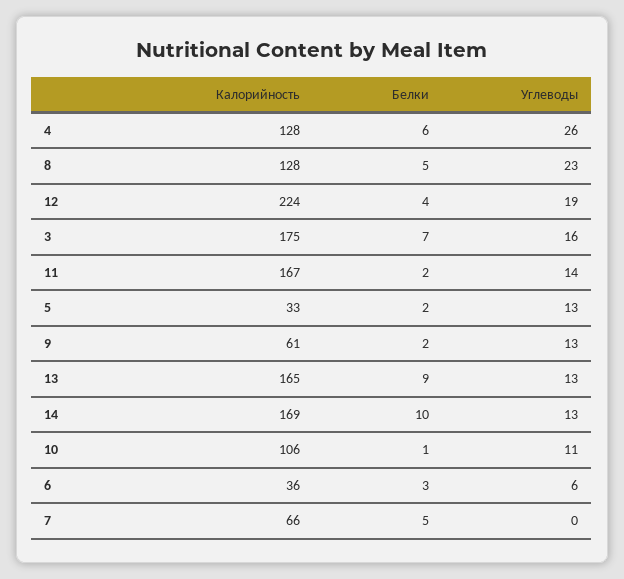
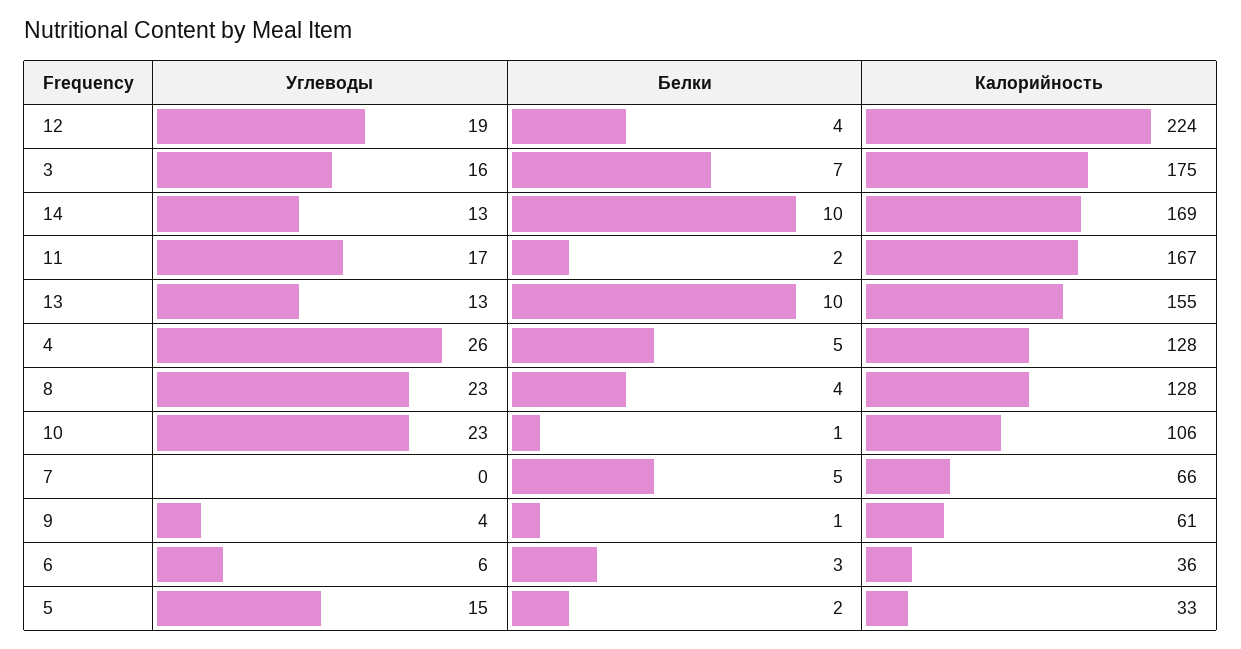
  {
    "Калорийность": {
      "4": 128,
      "8": 128,
      "12": 224,
      "3": 175,
      "11": 167,
      "5": 33,
      "9": 61,
-     "13": 165,
+     "13": 155,
      "14": 169,
      "10": 106,
      "6": 36,
      "7": 66
    },
    "Белки": {
-     "4": 6,
+     "4": 5,
-     "8": 5,
+     "8": 4,
      "12": 4,
      "3": 7,
      "11": 2,
      "5": 2,
-     "9": 2,
+     "9": 1,
-     "13": 9,
+     "13": 10,
      "14": 10,
      "10": 1,
      "6": 3,
      "7": 5
    },
    "Углеводы": {
      "4": 26,
      "8": 23,
      "12": 19,
      "3": 16,
-     "11": 14,
+     "11": 17,
-     "5": 13,
+     "5": 15,
-     "9": 13,
+     "9": 4,
      "13": 13,
      "14": 13,
-     "10": 11,
+     "10": 23,
      "6": 6,
      "7": 0
    }
  }

